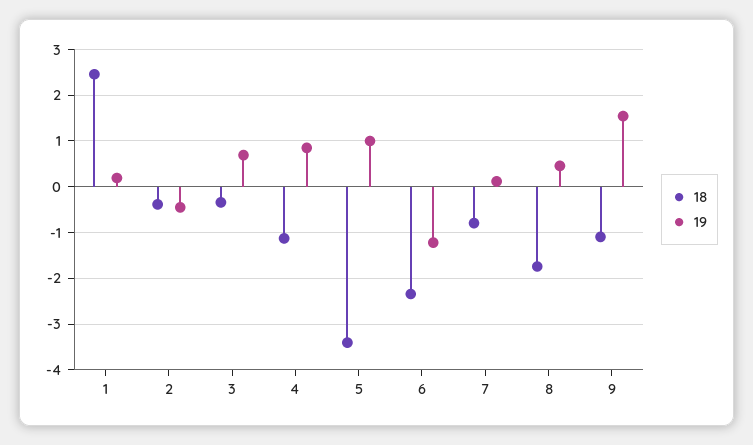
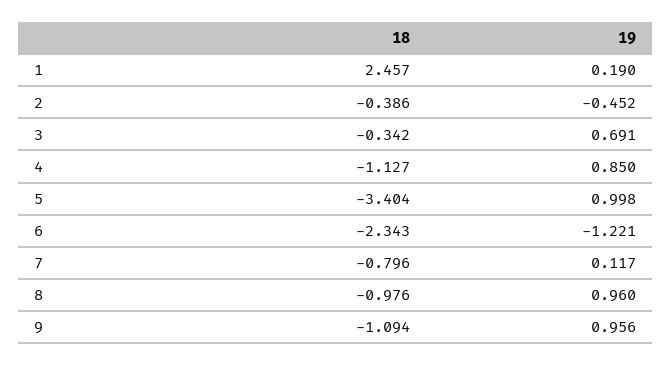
  {
    "18": {
      "1": 2.457,
      "2": -0.386,
      "3": -0.342,
      "4": -1.127,
      "5": -3.404,
      "6": -2.343,
      "7": -0.796,
-     "8": -1.8,
+     "8": -0.976,
      "9": -1.094
    },
    "19": {
      "1": 0.19,
      "2": -0.452,
      "3": 0.691,
      "4": 0.85,
      "5": 0.998,
      "6": -1.221,
      "7": 0.117,
-     "8": 0.4,
+     "8": 0.96,
-     "9": 1.6
+     "9": 0.956
    }
  }

